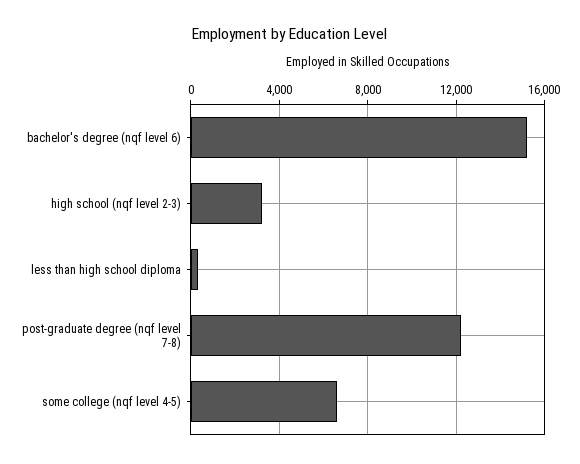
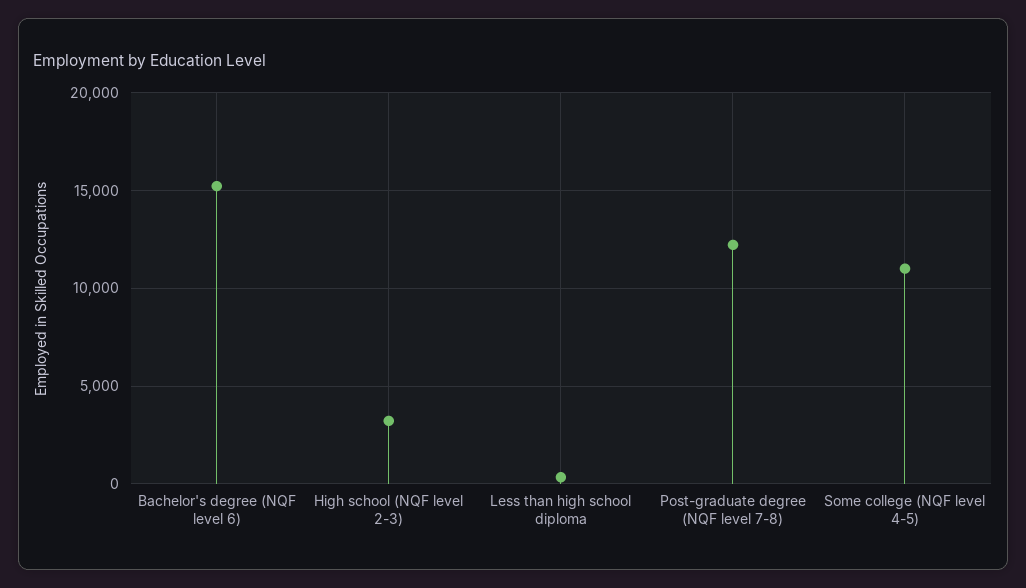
  {
    "bachelor's degree (nqf level 6)": 15000,
    "high school (nqf level 2-3)": 3000,
    "less than high school diploma": 500,
    "post-graduate degree (nqf level 7-8)": 12000,
-   "some college (nqf level 4-5)": 6500
+   "some college (nqf level 4-5)": 11000
  }

